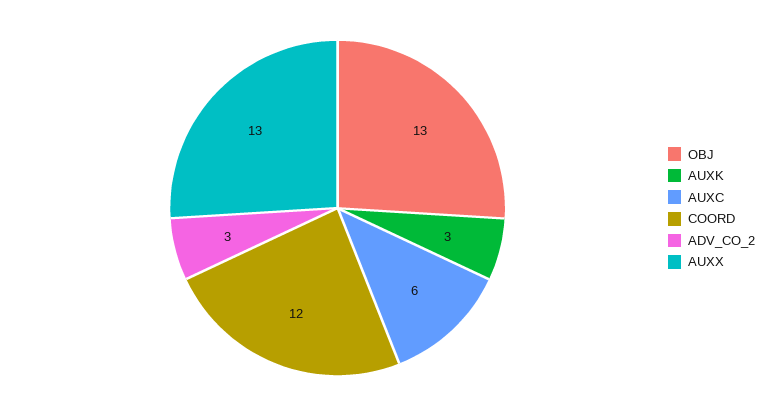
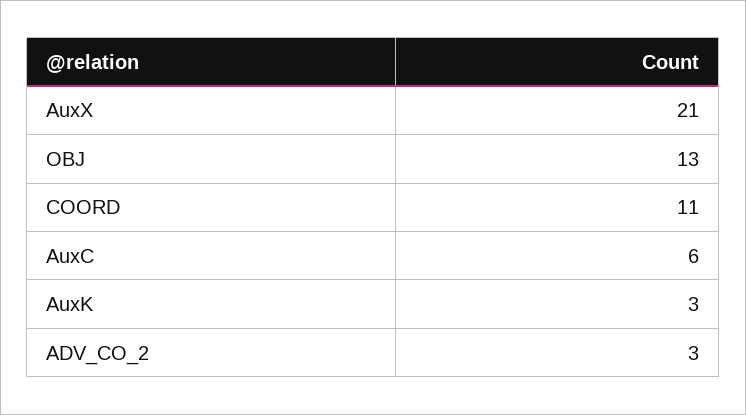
  {
    "OBJ": 13,
    "AUXK": 3,
    "AUXC": 6,
-   "COORD": 12,
+   "COORD": 11,
    "ADV_CO_2": 3,
-   "AUXX": 13
+   "AUXX": 21
  }

